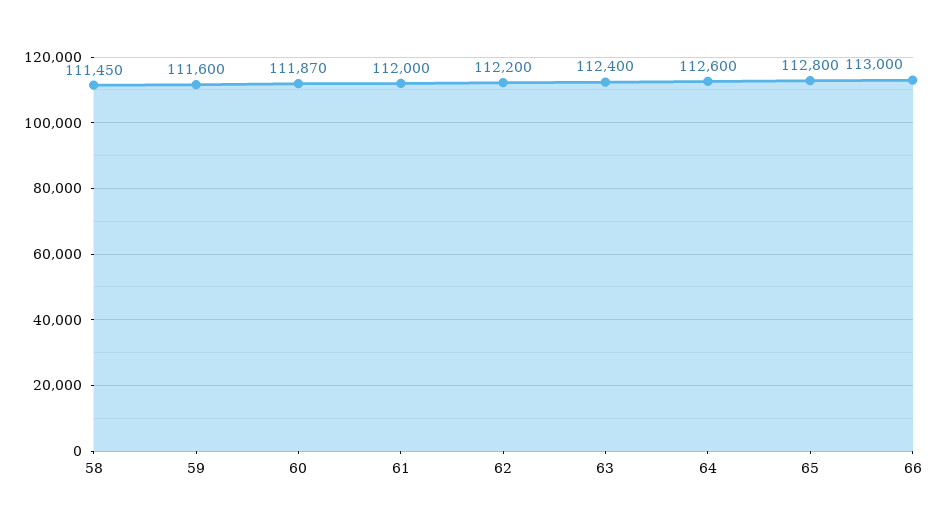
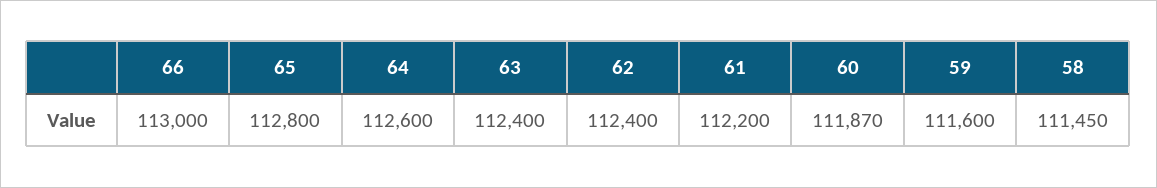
  {
    "58": 111450,
    "59": 111600,
    "60": 111870,
-   "61": 112000,
+   "61": 112200,
-   "62": 112200,
+   "62": 112400,
    "63": 112400,
    "64": 112600,
    "65": 112800,
    "66": 113000
  }

